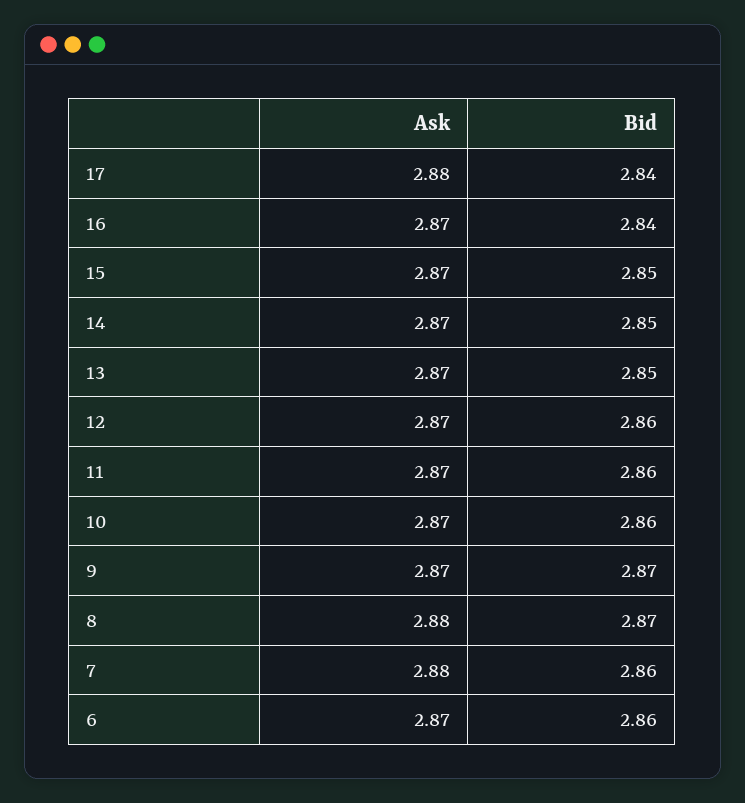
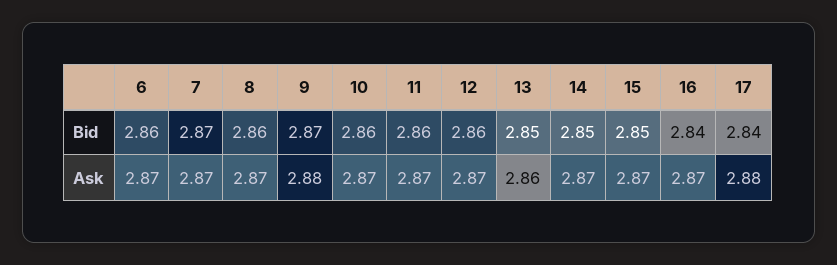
  {
    "Ask": {
      "17": 2.88,
      "16": 2.87,
      "15": 2.87,
      "14": 2.87,
-     "13": 2.87,
+     "13": 2.86,
      "12": 2.87,
      "11": 2.87,
      "10": 2.87,
-     "9": 2.87,
+     "9": 2.88,
-     "8": 2.88,
+     "8": 2.87,
-     "7": 2.88,
+     "7": 2.87,
      "6": 2.87
    },
    "Bid": {
      "17": 2.84,
      "16": 2.84,
      "15": 2.85,
      "14": 2.85,
      "13": 2.85,
      "12": 2.86,
      "11": 2.86,
      "10": 2.86,
      "9": 2.87,
-     "8": 2.87,
+     "8": 2.86,
-     "7": 2.86,
+     "7": 2.87,
      "6": 2.86
    }
  }

